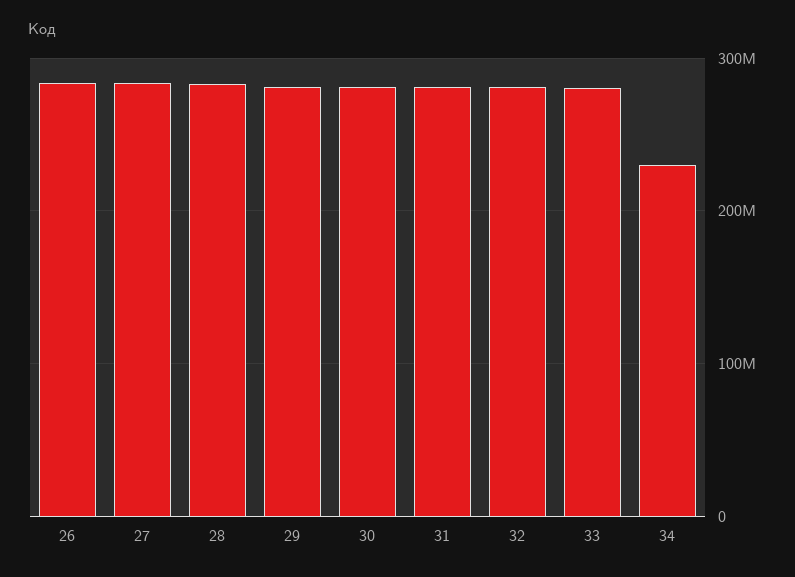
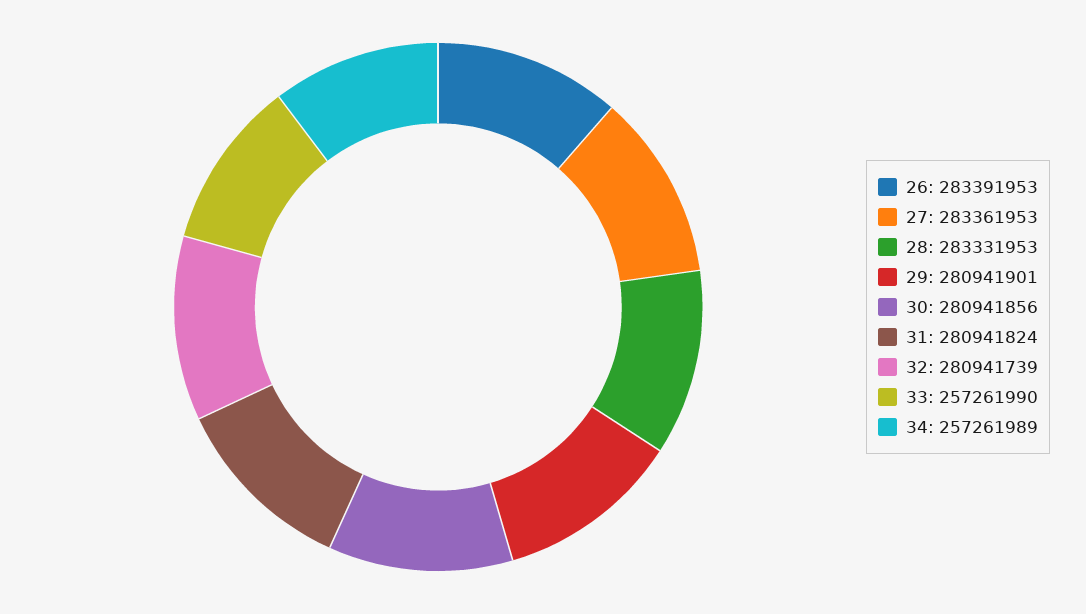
  {
    "26": 283391953,
    "27": 283361953,
    "28": 283331953,
    "29": 280941901,
    "30": 280941856,
    "31": 280941824,
    "32": 280941739,
-   "33": 280000000,
+   "33": 257261990,
-   "34": 230000000
+   "34": 257261989
  }

